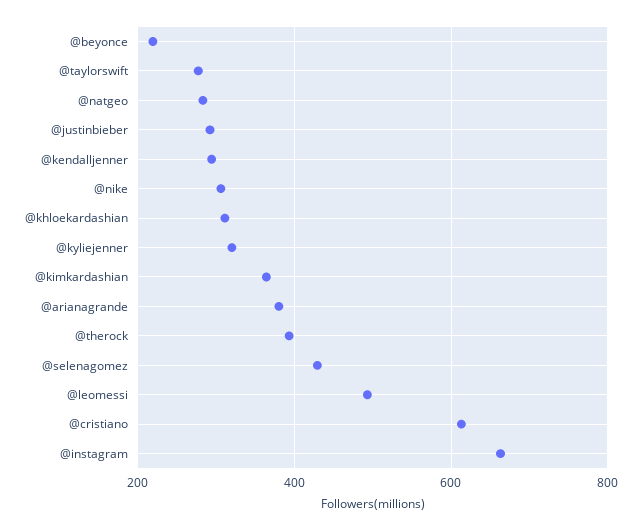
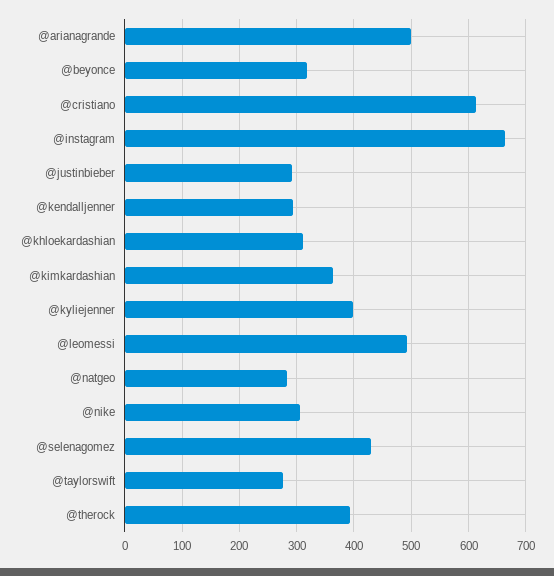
  {
-   "@beyonce": 220,
+   "@beyonce": 320,
    "@taylorswift": 280,
    "@natgeo": 280,
    "@justinbieber": 300,
    "@kendalljenner": 300,
    "@nike": 300,
    "@khloekardashian": 320,
-   "@kyliejenner": 320,
+   "@kyliejenner": 400,
    "@kimkardashian": 360,
-   "@arianagrande": 380,
+   "@arianagrande": 500,
    "@therock": 400,
    "@selenagomez": 420,
    "@leomessi": 500,
    "@cristiano": 620,
    "@instagram": 660
  }

